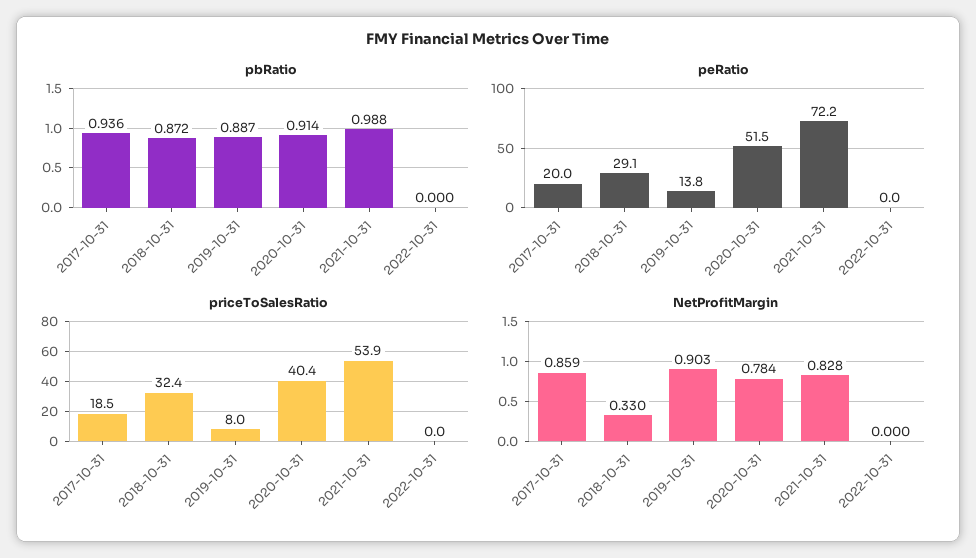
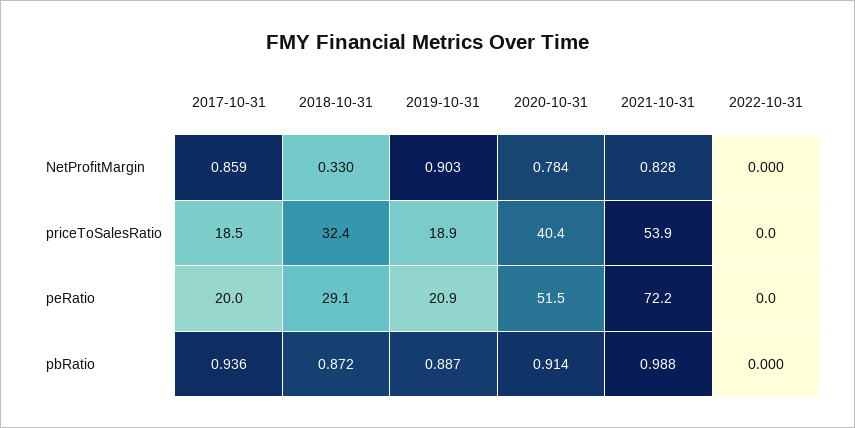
  {
    "pbRatio": {
      "2017-10-31": 0.936,
      "2018-10-31": 0.872,
      "2019-10-31": 0.887,
      "2020-10-31": 0.914,
      "2021-10-31": 0.988,
      "2022-10-31": 0
    },
    "peRatio": {
      "2017-10-31": 20,
      "2018-10-31": 29.1,
-     "2019-10-31": 13.8,
+     "2019-10-31": 20.9,
      "2020-10-31": 51.5,
      "2021-10-31": 72.2,
      "2022-10-31": 0
    },
    "priceToSalesRatio": {
      "2017-10-31": 18.5,
      "2018-10-31": 32.4,
-     "2019-10-31": 8,
+     "2019-10-31": 18.9,
      "2020-10-31": 40.4,
      "2021-10-31": 53.9,
      "2022-10-31": 0
    },
    "NetProfitMargin": {
      "2017-10-31": 0.859,
      "2018-10-31": 0.33,
      "2019-10-31": 0.903,
      "2020-10-31": 0.784,
      "2021-10-31": 0.828,
      "2022-10-31": 0
    }
  }

